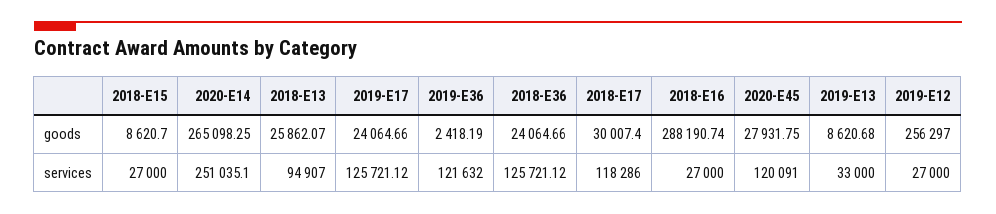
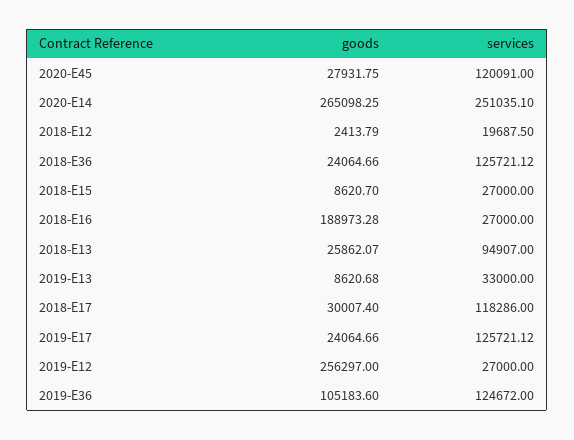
  {
    "2018-E15": {
      "goods": 8620.7,
      "services": 27000
    },
    "2020-E14": {
      "goods": 265098.25,
      "services": 251035.1
    },
    "2018-E13": {
      "goods": 25862.07,
      "services": 94907
    },
    "2019-E17": {
      "goods": 24064.66,
      "services": 125721.12
    },
    "2019-E36": {
-     "goods": 2418.19,
+     "goods": 105183.6,
-     "services": 121632
+     "services": 124672
    },
    "2018-E36": {
      "goods": 24064.66,
      "services": 125721.12
    },
    "2018-E17": {
      "goods": 30007.4,
      "services": 118286
    },
    "2018-E16": {
-     "goods": 288190.74,
+     "goods": 188973.28,
      "services": 27000
    },
    "2020-E45": {
      "goods": 27931.75,
      "services": 120091
    },
    "2019-E13": {
      "goods": 8620.68,
      "services": 33000
    },
    "2019-E12": {
      "goods": 256297,
      "services": 27000
-   }
+   },
+   "2018-E12": {
+     "goods": 2413.79,
+     "services": 19687.5
+   }
  }

